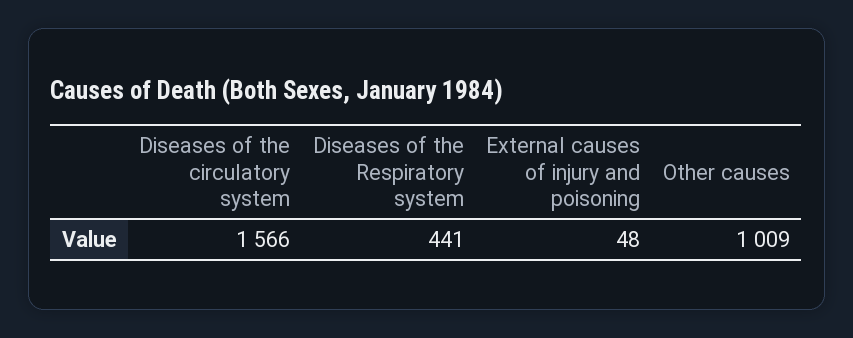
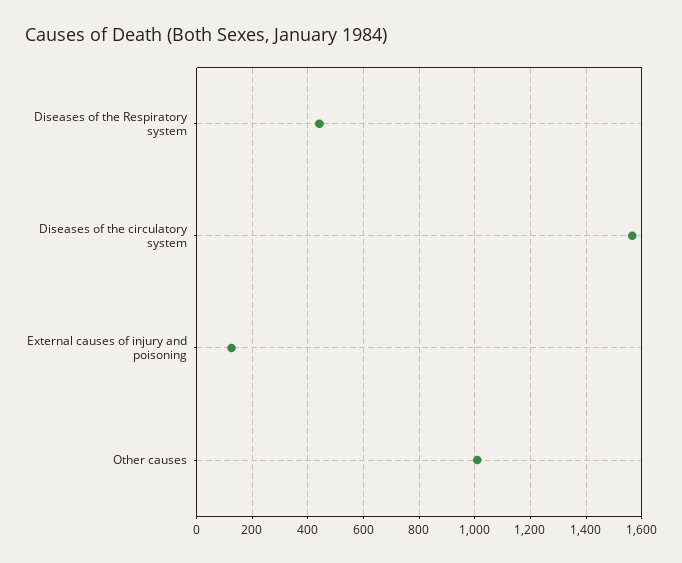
  {
    "Diseases of the circulatory system": 1566,
    "Diseases of the Respiratory system": 441,
-   "External causes of injury and poisoning": 48,
+   "External causes of injury and poisoning": 125,
    "Other causes": 1009
  }

